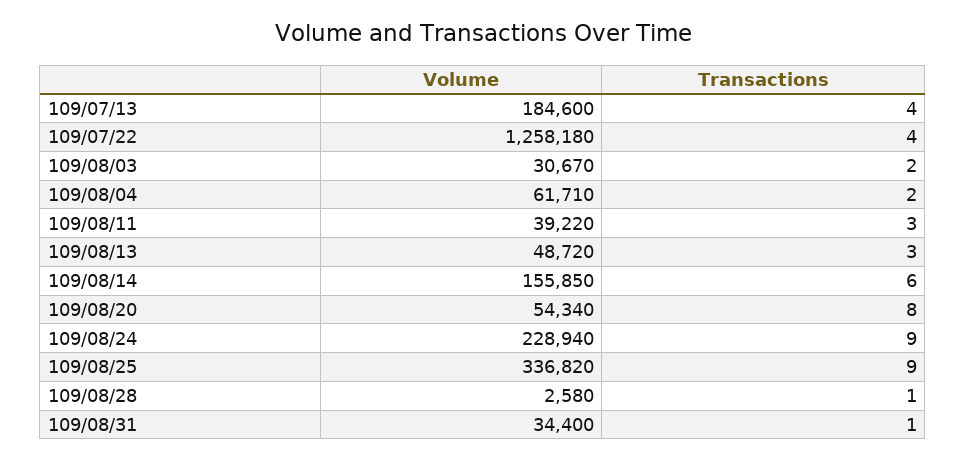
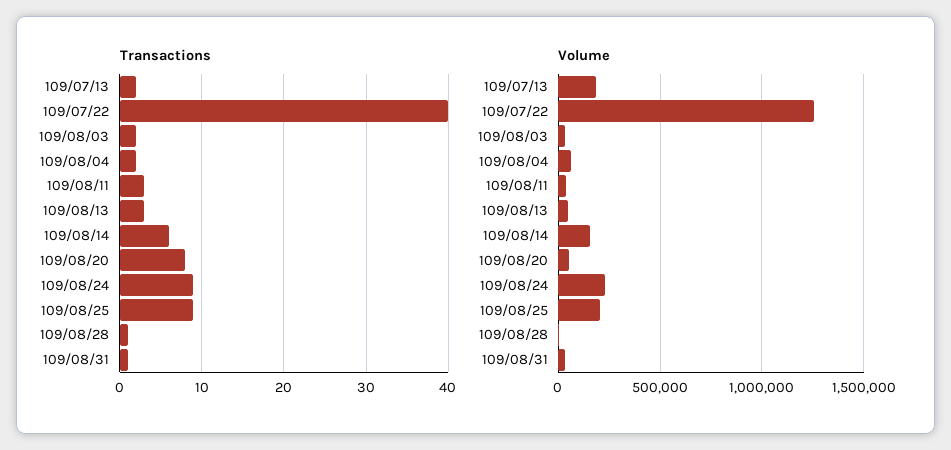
  {
    "Volume": {
      "109/07/13": 184600,
      "109/07/22": 1258180,
      "109/08/03": 30670,
      "109/08/04": 61710,
      "109/08/11": 39220,
      "109/08/13": 48720,
      "109/08/14": 155850,
      "109/08/20": 54340,
      "109/08/24": 228940,
-     "109/08/25": 336820,
+     "109/08/25": 200000,
      "109/08/28": 2580,
      "109/08/31": 34400
    },
    "Transactions": {
-     "109/07/13": 4,
+     "109/07/13": 2,
-     "109/07/22": 4,
+     "109/07/22": 40,
      "109/08/03": 2,
      "109/08/04": 2,
      "109/08/11": 3,
      "109/08/13": 3,
      "109/08/14": 6,
      "109/08/20": 8,
      "109/08/24": 9,
      "109/08/25": 9,
      "109/08/28": 1,
      "109/08/31": 1
    }
  }

